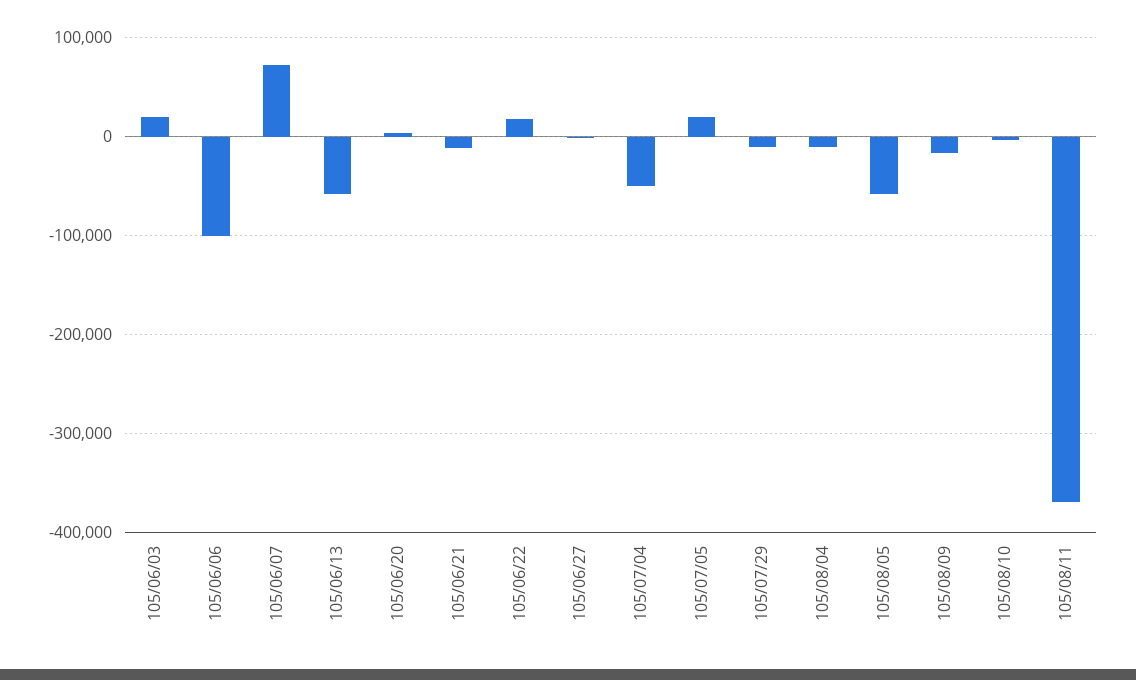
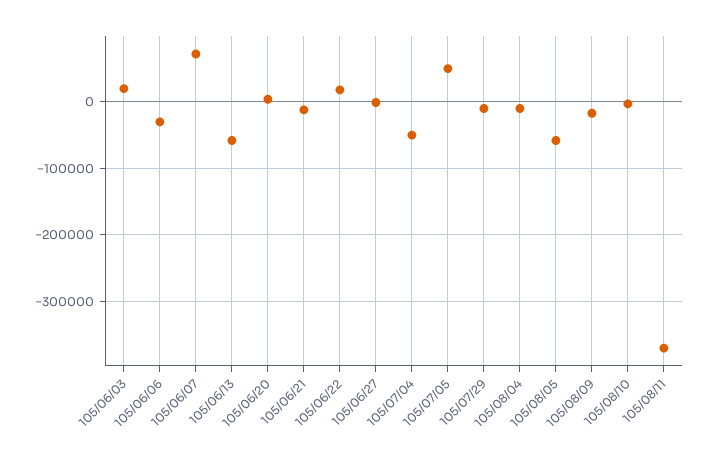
  {
    "105/06/03": 20000,
-   "105/06/06": -100000,
+   "105/06/06": -30000,
    "105/06/07": 70000,
    "105/06/13": -60000,
    "105/06/20": 0,
    "105/06/21": -10000,
    "105/06/22": 20000,
    "105/06/27": 0,
    "105/07/04": -50000,
-   "105/07/05": 20000,
+   "105/07/05": 50000,
    "105/07/29": -10000,
    "105/08/04": -10000,
    "105/08/05": -60000,
    "105/08/09": -20000,
    "105/08/10": 0,
    "105/08/11": -370000
  }

